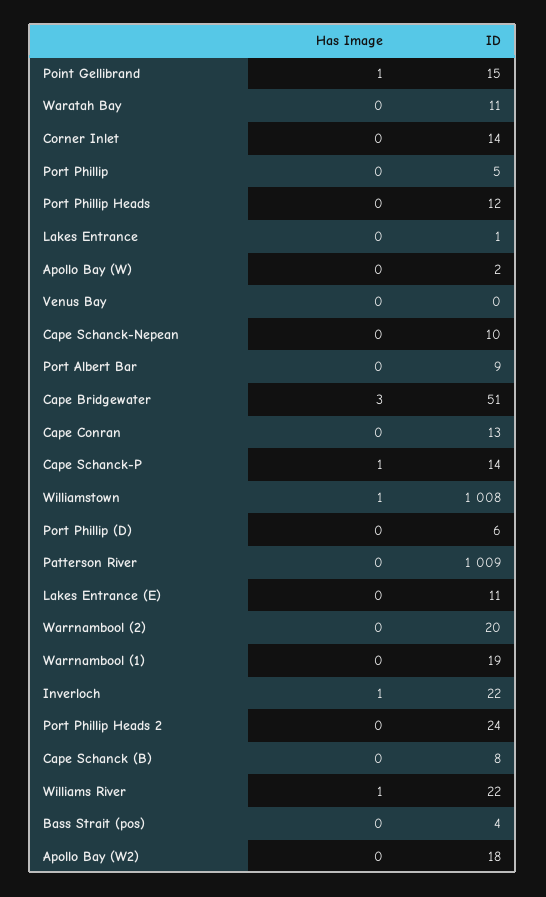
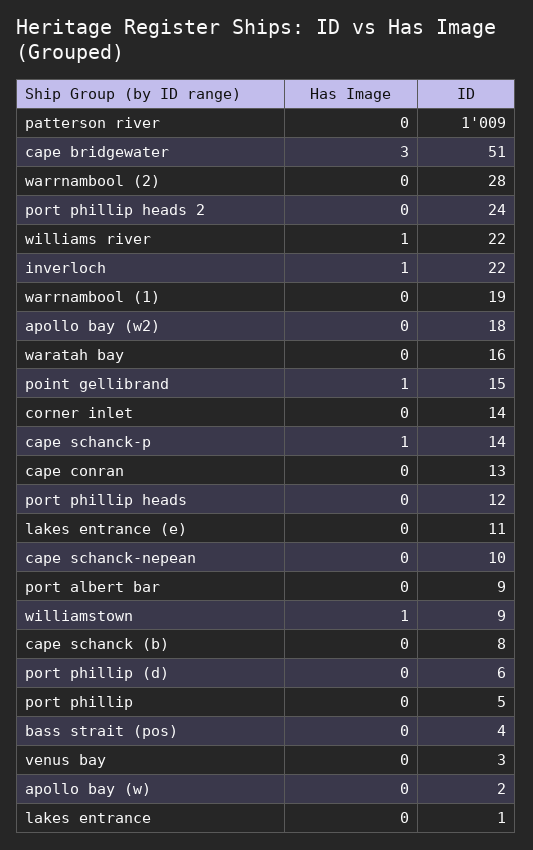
  {
    "Has Image": {
      "Point Gellibrand": 1,
      "Waratah Bay": 0,
      "Corner Inlet": 0,
      "Port Phillip": 0,
      "Port Phillip Heads": 0,
      "Lakes Entrance": 0,
      "Apollo Bay (W)": 0,
      "Venus Bay": 0,
      "Cape Schanck-Nepean": 0,
      "Port Albert Bar": 0,
      "Cape Bridgewater": 3,
      "Cape Conran": 0,
      "Cape Schanck-P": 1,
      "Williamstown": 1,
      "Port Phillip (D)": 0,
      "Patterson River": 0,
      "Lakes Entrance (E)": 0,
      "Warrnambool (2)": 0,
      "Warrnambool (1)": 0,
      "Inverloch": 1,
      "Port Phillip Heads 2": 0,
      "Cape Schanck (B)": 0,
      "Williams River": 1,
      "Bass Strait (pos)": 0,
      "Apollo Bay (W2)": 0
    },
    "ID": {
      "Point Gellibrand": 15,
-     "Waratah Bay": 11,
+     "Waratah Bay": 16,
      "Corner Inlet": 14,
      "Port Phillip": 5,
      "Port Phillip Heads": 12,
      "Lakes Entrance": 1,
      "Apollo Bay (W)": 2,
-     "Venus Bay": 0,
+     "Venus Bay": 3,
      "Cape Schanck-Nepean": 10,
      "Port Albert Bar": 9,
      "Cape Bridgewater": 51,
      "Cape Conran": 13,
      "Cape Schanck-P": 14,
-     "Williamstown": 1008,
+     "Williamstown": 9,
      "Port Phillip (D)": 6,
      "Patterson River": 1009,
      "Lakes Entrance (E)": 11,
-     "Warrnambool (2)": 20,
+     "Warrnambool (2)": 28,
      "Warrnambool (1)": 19,
      "Inverloch": 22,
      "Port Phillip Heads 2": 24,
      "Cape Schanck (B)": 8,
      "Williams River": 22,
      "Bass Strait (pos)": 4,
      "Apollo Bay (W2)": 18
    }
  }

